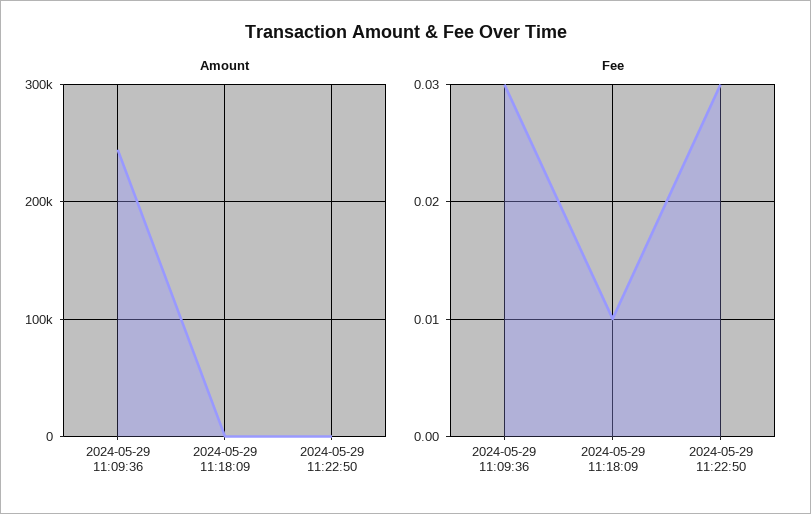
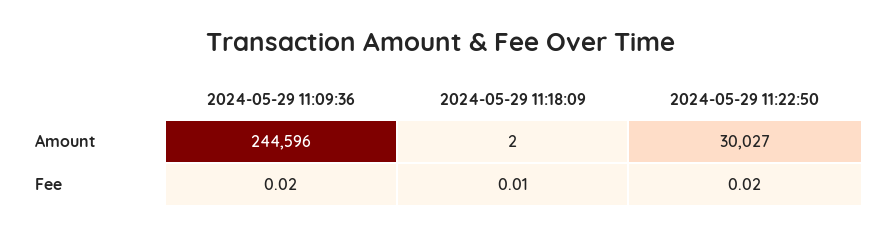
  {
    "Amount": {
      "2024-05-29 11:09:36": 244596,
      "2024-05-29 11:18:09": 2,
-     "2024-05-29 11:22:50": 0
+     "2024-05-29 11:22:50": 30027
    },
    "Fee": {
-     "2024-05-29 11:09:36": 0.03,
+     "2024-05-29 11:09:36": 0.02,
      "2024-05-29 11:18:09": 0.01,
-     "2024-05-29 11:22:50": 0.03
+     "2024-05-29 11:22:50": 0.02
    }
  }

